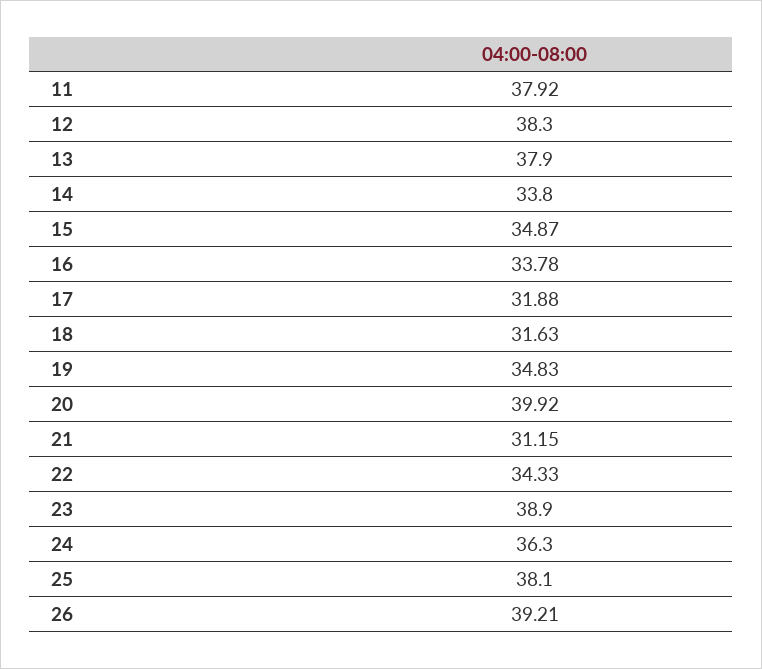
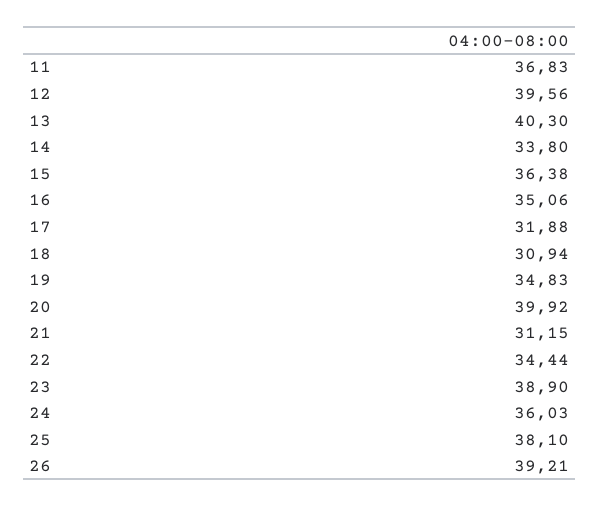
  {
-   "11": 37.92,
+   "11": 36.83,
-   "12": 38.3,
+   "12": 39.56,
-   "13": 37.9,
+   "13": 40.3,
    "14": 33.8,
-   "15": 34.87,
+   "15": 36.38,
-   "16": 33.78,
+   "16": 35.06,
    "17": 31.88,
-   "18": 31.63,
+   "18": 30.94,
    "19": 34.83,
    "20": 39.92,
    "21": 31.15,
-   "22": 34.33,
+   "22": 34.44,
    "23": 38.9,
-   "24": 36.3,
+   "24": 36.03,
    "25": 38.1,
    "26": 39.21
  }

